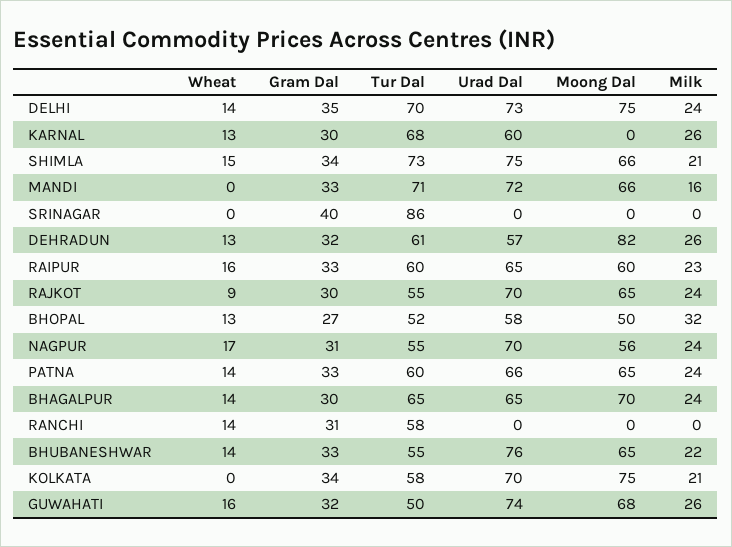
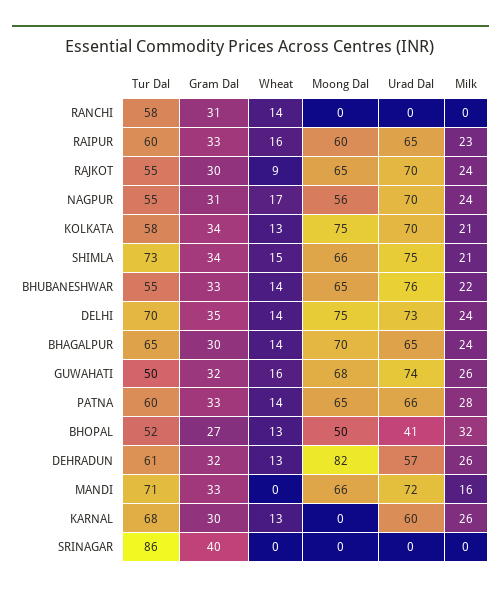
  {
    "Wheat": {
      "DELHI": 14,
      "KARNAL": 13,
      "SHIMLA": 15,
      "MANDI": 0,
      "SRINAGAR": 0,
      "DEHRADUN": 13,
      "RAIPUR": 16,
      "RAJKOT": 9,
      "BHOPAL": 13,
      "NAGPUR": 17,
      "PATNA": 14,
      "BHAGALPUR": 14,
      "RANCHI": 14,
      "BHUBANESHWAR": 14,
-     "KOLKATA": 0,
+     "KOLKATA": 13,
      "GUWAHATI": 16
    },
    "Gram Dal": {
      "DELHI": 35,
      "KARNAL": 30,
      "SHIMLA": 34,
      "MANDI": 33,
      "SRINAGAR": 40,
      "DEHRADUN": 32,
      "RAIPUR": 33,
      "RAJKOT": 30,
      "BHOPAL": 27,
      "NAGPUR": 31,
      "PATNA": 33,
      "BHAGALPUR": 30,
      "RANCHI": 31,
      "BHUBANESHWAR": 33,
      "KOLKATA": 34,
      "GUWAHATI": 32
    },
    "Tur Dal": {
      "DELHI": 70,
      "KARNAL": 68,
      "SHIMLA": 73,
      "MANDI": 71,
      "SRINAGAR": 86,
      "DEHRADUN": 61,
      "RAIPUR": 60,
      "RAJKOT": 55,
      "BHOPAL": 52,
      "NAGPUR": 55,
      "PATNA": 60,
      "BHAGALPUR": 65,
      "RANCHI": 58,
      "BHUBANESHWAR": 55,
      "KOLKATA": 58,
      "GUWAHATI": 50
    },
    "Urad Dal": {
      "DELHI": 73,
      "KARNAL": 60,
      "SHIMLA": 75,
      "MANDI": 72,
      "SRINAGAR": 0,
      "DEHRADUN": 57,
      "RAIPUR": 65,
      "RAJKOT": 70,
-     "BHOPAL": 58,
+     "BHOPAL": 41,
      "NAGPUR": 70,
      "PATNA": 66,
      "BHAGALPUR": 65,
      "RANCHI": 0,
      "BHUBANESHWAR": 76,
      "KOLKATA": 70,
      "GUWAHATI": 74
    },
    "Moong Dal": {
      "DELHI": 75,
      "KARNAL": 0,
      "SHIMLA": 66,
      "MANDI": 66,
      "SRINAGAR": 0,
      "DEHRADUN": 82,
      "RAIPUR": 60,
      "RAJKOT": 65,
      "BHOPAL": 50,
      "NAGPUR": 56,
      "PATNA": 65,
      "BHAGALPUR": 70,
      "RANCHI": 0,
      "BHUBANESHWAR": 65,
      "KOLKATA": 75,
      "GUWAHATI": 68
    },
    "Milk": {
      "DELHI": 24,
      "KARNAL": 26,
      "SHIMLA": 21,
      "MANDI": 16,
      "SRINAGAR": 0,
      "DEHRADUN": 26,
      "RAIPUR": 23,
      "RAJKOT": 24,
      "BHOPAL": 32,
      "NAGPUR": 24,
-     "PATNA": 24,
+     "PATNA": 28,
      "BHAGALPUR": 24,
      "RANCHI": 0,
      "BHUBANESHWAR": 22,
      "KOLKATA": 21,
      "GUWAHATI": 26
    }
  }

